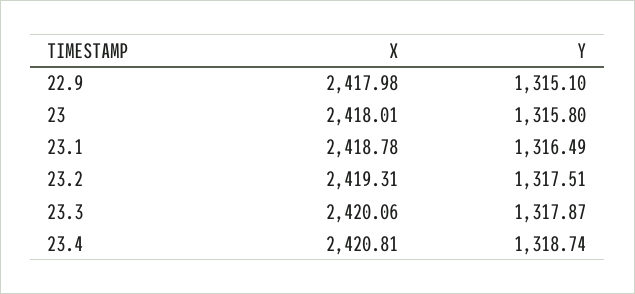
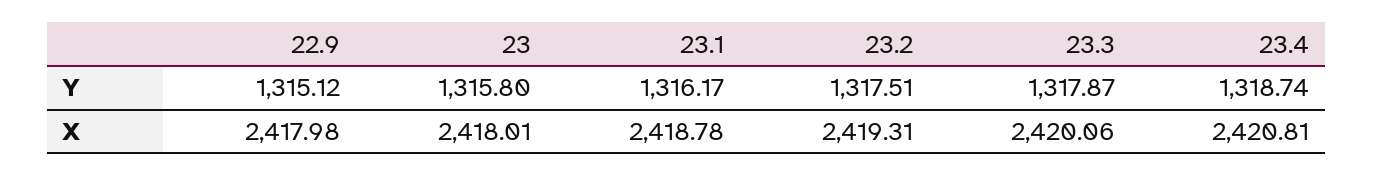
  {
    "X": {
      "22.9": 2417.98,
      "23": 2418.01,
      "23.1": 2418.78,
      "23.2": 2419.31,
      "23.3": 2420.06,
      "23.4": 2420.81
    },
    "Y": {
-     "22.9": 1315.1,
+     "22.9": 1315.12,
      "23": 1315.8,
-     "23.1": 1316.49,
+     "23.1": 1316.17,
      "23.2": 1317.51,
      "23.3": 1317.87,
      "23.4": 1318.74
    }
  }

